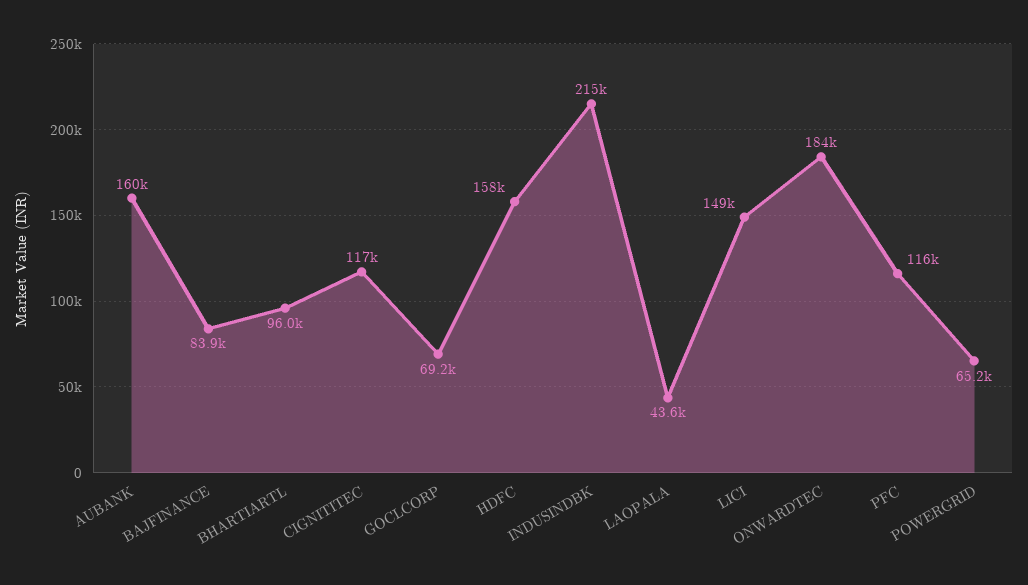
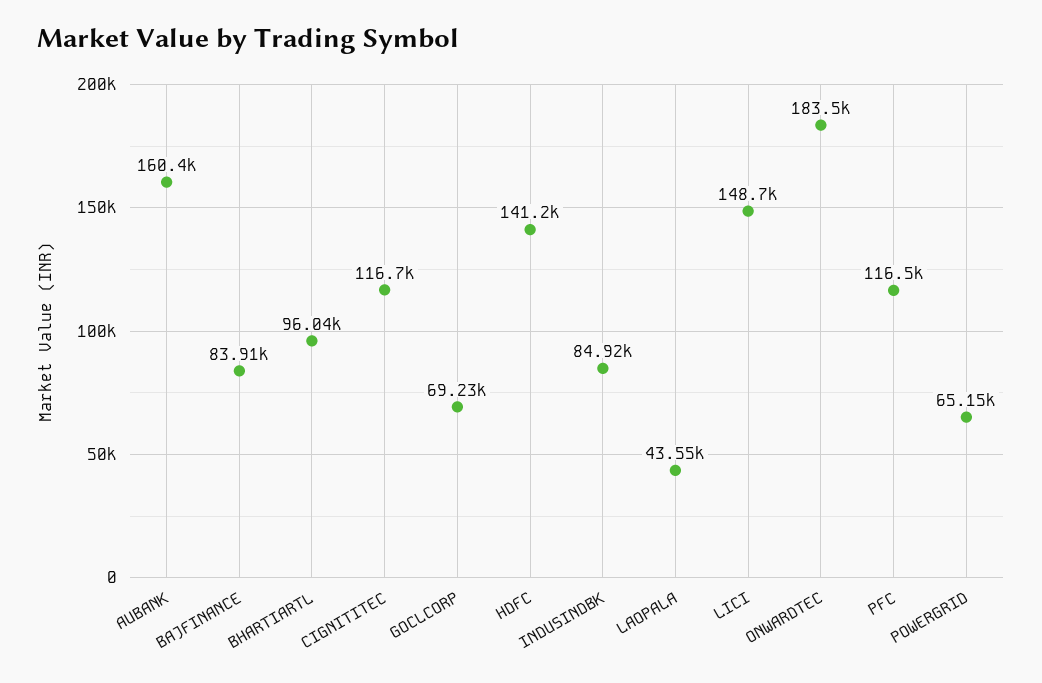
  {
    "AUBANK": 160400,
    "BAJFINANCE": 83910,
    "BHARTIARTL": 96040,
    "CIGNITITEC": 116700,
    "GOCLCORP": 69230,
-   "HDFC": 158000,
+   "HDFC": 141200,
-   "INDUSINDBK": 215000,
+   "INDUSINDBK": 84920,
    "LAOPALA": 43550,
    "LICI": 148700,
    "ONWARDTEC": 183500,
    "PFC": 116500,
    "POWERGRID": 65150
  }

